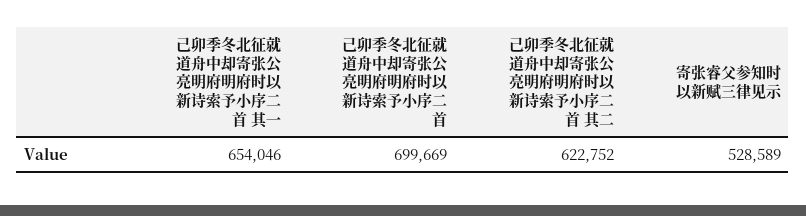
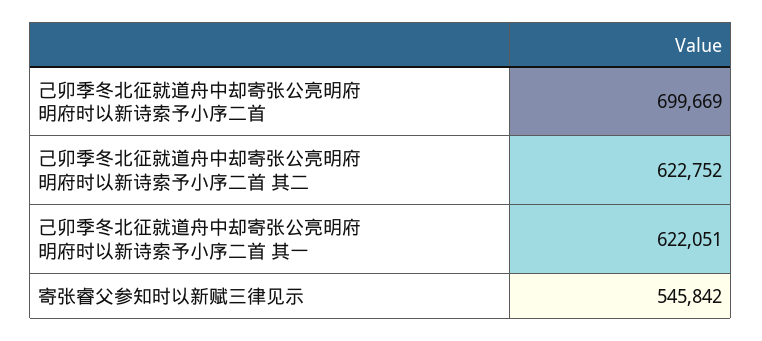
  {
-   "己卯季冬北征就道舟中却寄张公亮明府明府时以新诗索予小序二首 其一": 654046,
+   "己卯季冬北征就道舟中却寄张公亮明府明府时以新诗索予小序二首 其一": 622051,
    "己卯季冬北征就道舟中却寄张公亮明府明府时以新诗索予小序二首": 699669,
    "己卯季冬北征就道舟中却寄张公亮明府明府时以新诗索予小序二首 其二": 622752,
-   "寄张睿父参知时以新赋三律见示": 528589
+   "寄张睿父参知时以新赋三律见示": 545842
  }

